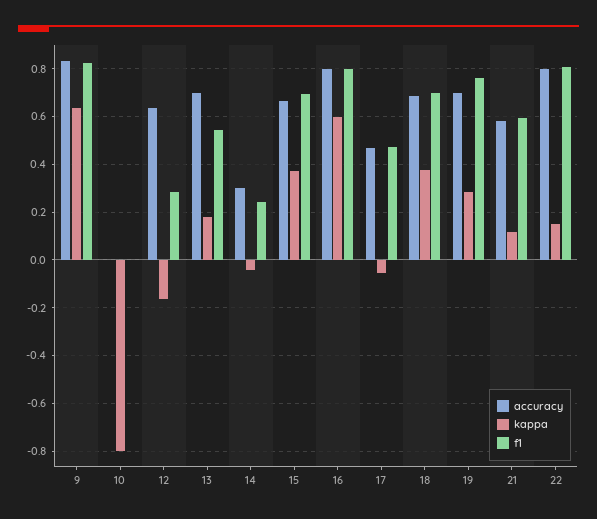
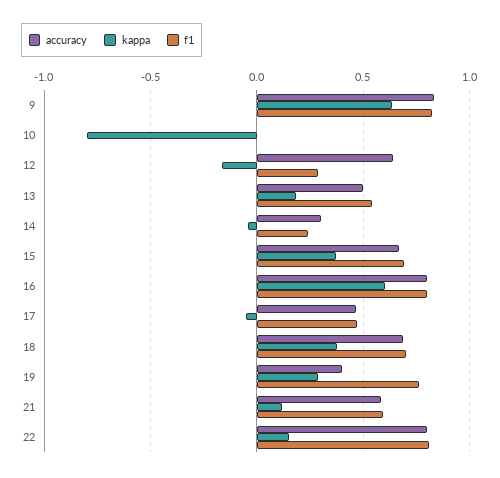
  {
    "accuracy": {
      "9": 0.85,
      "10": 0,
      "12": 0.65,
-     "13": 0.7,
+     "13": 0.5,
      "14": 0.3,
      "15": 0.65,
      "16": 0.8,
      "17": 0.45,
      "18": 0.7,
-     "19": 0.7,
+     "19": 0.4,
      "21": 0.6,
      "22": 0.8
    },
    "kappa": {
      "9": 0.65,
      "10": -0.8,
      "12": -0.15,
      "13": 0.2,
      "14": -0.05,
      "15": 0.35,
      "16": 0.6,
      "17": -0.05,
      "18": 0.4,
      "19": 0.3,
      "21": 0.1,
      "22": 0.15
    },
    "f1": {
      "9": 0.8,
      "10": 0,
      "12": 0.3,
      "13": 0.55,
      "14": 0.25,
      "15": 0.7,
      "16": 0.8,
      "17": 0.45,
      "18": 0.7,
      "19": 0.75,
      "21": 0.6,
      "22": 0.8
    }
  }

